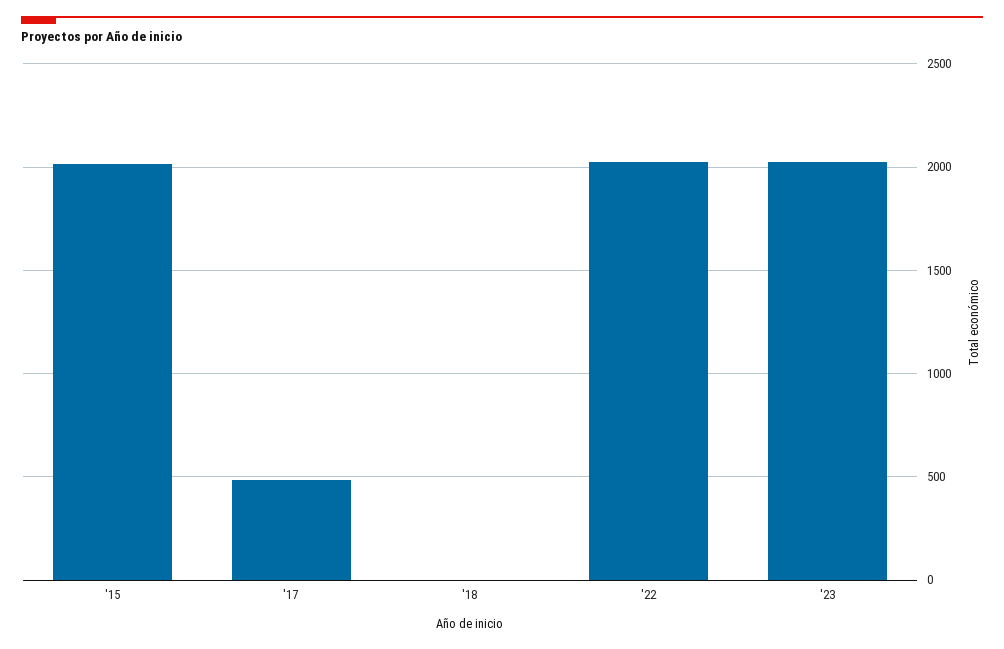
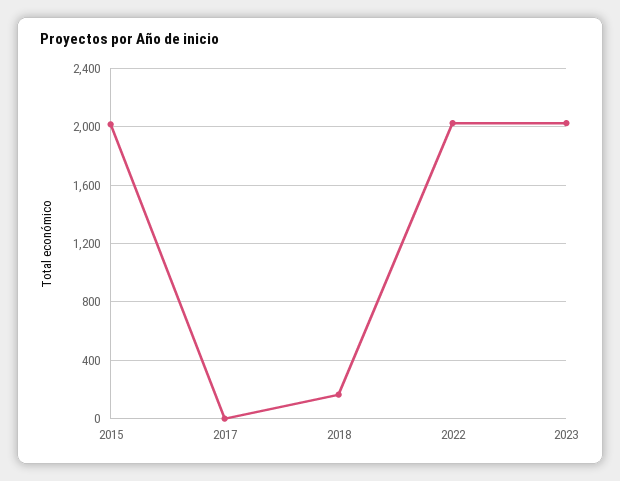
  {
    "'15": 2000,
-   "'17": 500,
+   "'17": 0,
-   "'18": 0,
+   "'18": 150,
    "'22": 2050,
    "'23": 2050
  }

